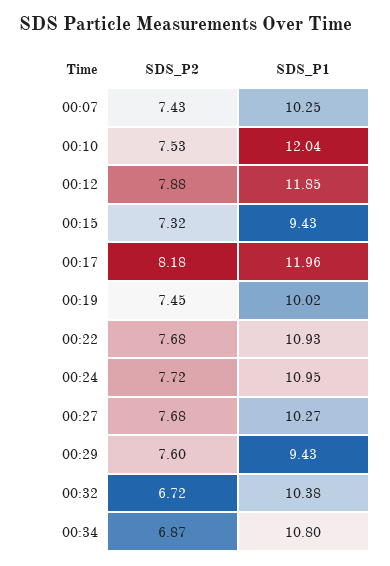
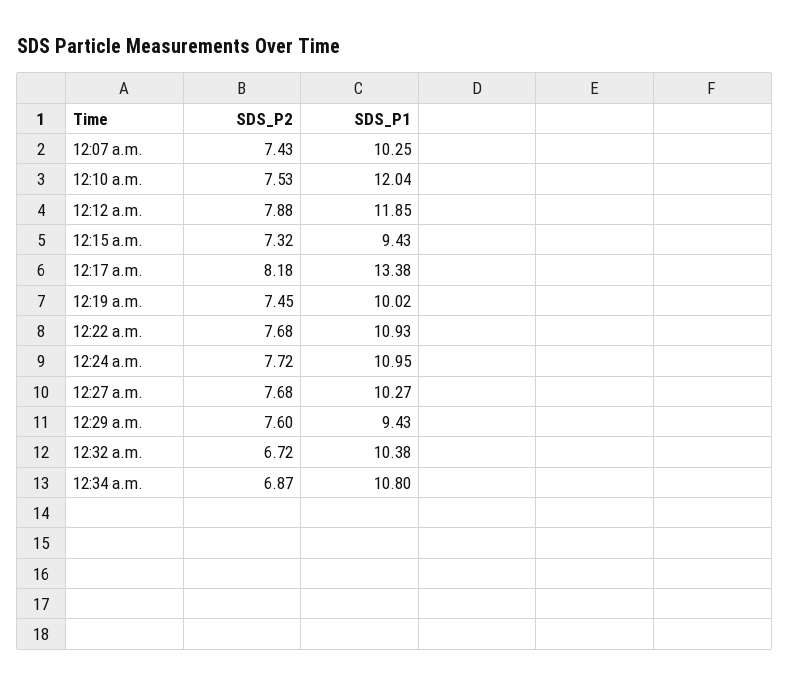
  {
    "SDS_P2": {
      "00:07": 7.43,
      "00:10": 7.53,
      "00:12": 7.88,
      "00:15": 7.32,
      "00:17": 8.18,
      "00:19": 7.45,
      "00:22": 7.68,
      "00:24": 7.72,
      "00:27": 7.68,
      "00:29": 7.6,
      "00:32": 6.72,
      "00:34": 6.87
    },
    "SDS_P1": {
      "00:07": 10.25,
      "00:10": 12.04,
      "00:12": 11.85,
      "00:15": 9.43,
-     "00:17": 11.96,
+     "00:17": 13.38,
      "00:19": 10.02,
      "00:22": 10.93,
      "00:24": 10.95,
      "00:27": 10.27,
      "00:29": 9.43,
      "00:32": 10.38,
      "00:34": 10.8
    }
  }

